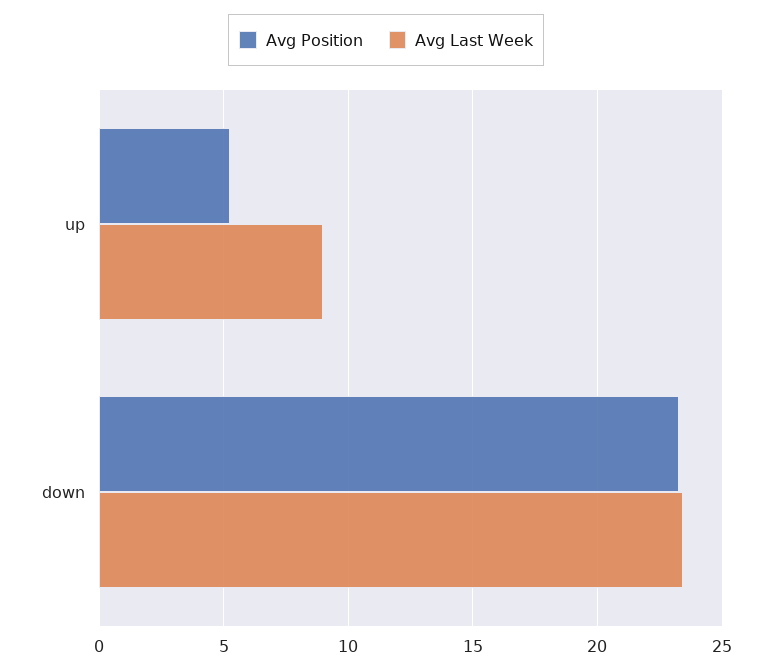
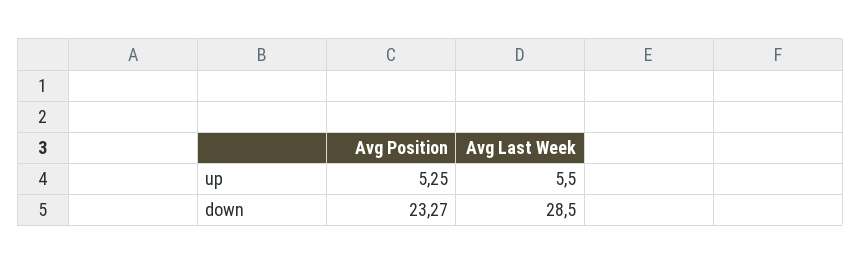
  {
    "Avg Position": {
      "up": 5.25,
      "down": 23.27
    },
    "Avg Last Week": {
-     "up": 9,
+     "up": 5.5,
-     "down": 23.5
+     "down": 28.5
    }
  }

